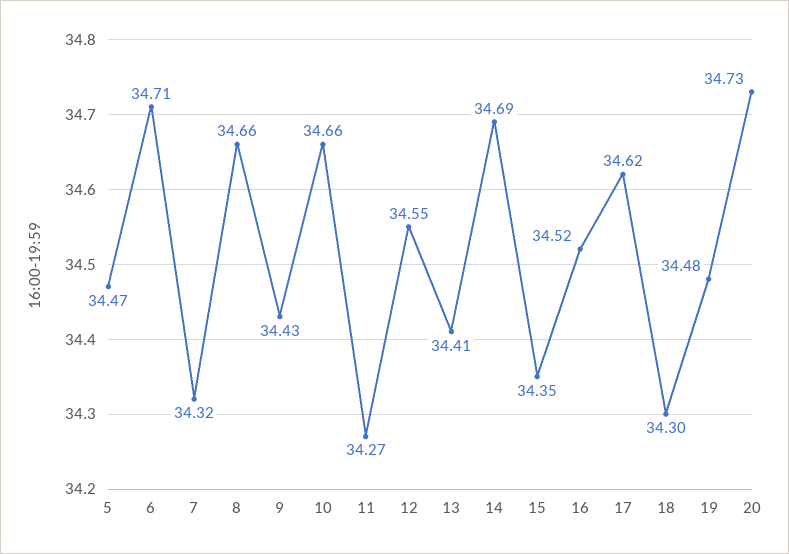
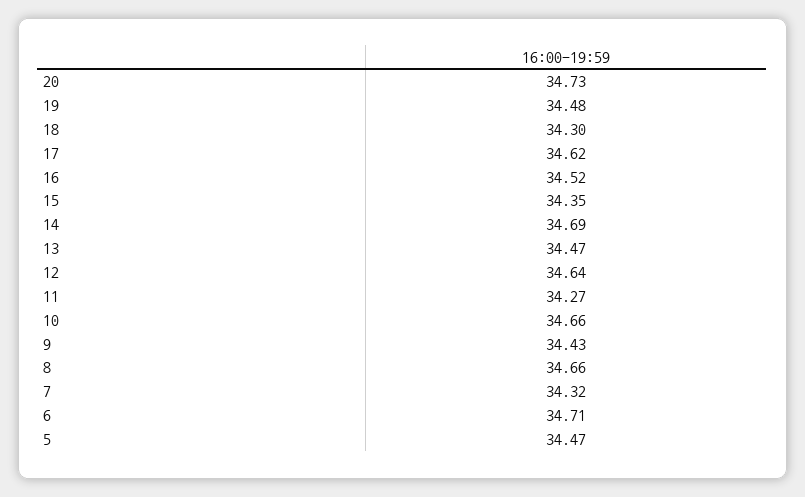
  {
    "5": 34.47,
    "6": 34.71,
    "7": 34.32,
    "8": 34.66,
    "9": 34.43,
    "10": 34.66,
    "11": 34.27,
-   "12": 34.55,
+   "12": 34.64,
-   "13": 34.41,
+   "13": 34.47,
    "14": 34.69,
    "15": 34.35,
    "16": 34.52,
    "17": 34.62,
    "18": 34.3,
    "19": 34.48,
    "20": 34.73
  }

